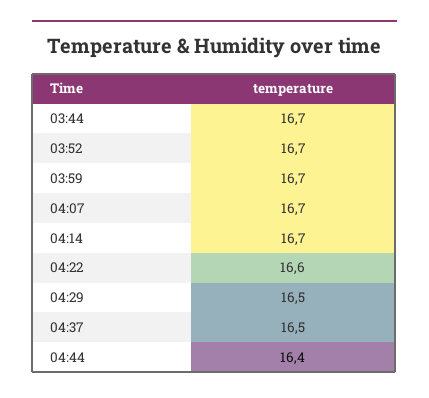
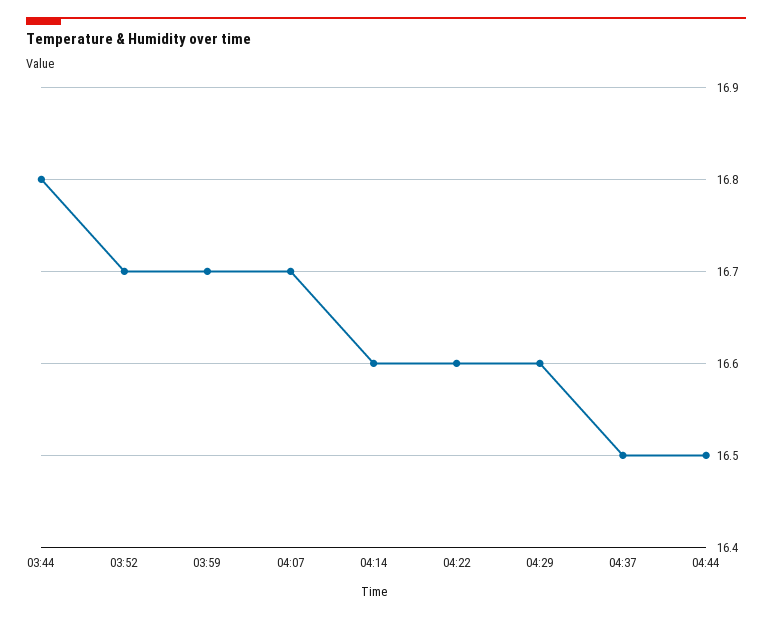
  {
-   "03:44": 16.7,
+   "03:44": 16.8,
    "03:52": 16.7,
    "03:59": 16.7,
    "04:07": 16.7,
-   "04:14": 16.7,
+   "04:14": 16.6,
    "04:22": 16.6,
-   "04:29": 16.5,
+   "04:29": 16.6,
    "04:37": 16.5,
-   "04:44": 16.4
+   "04:44": 16.5
  }

